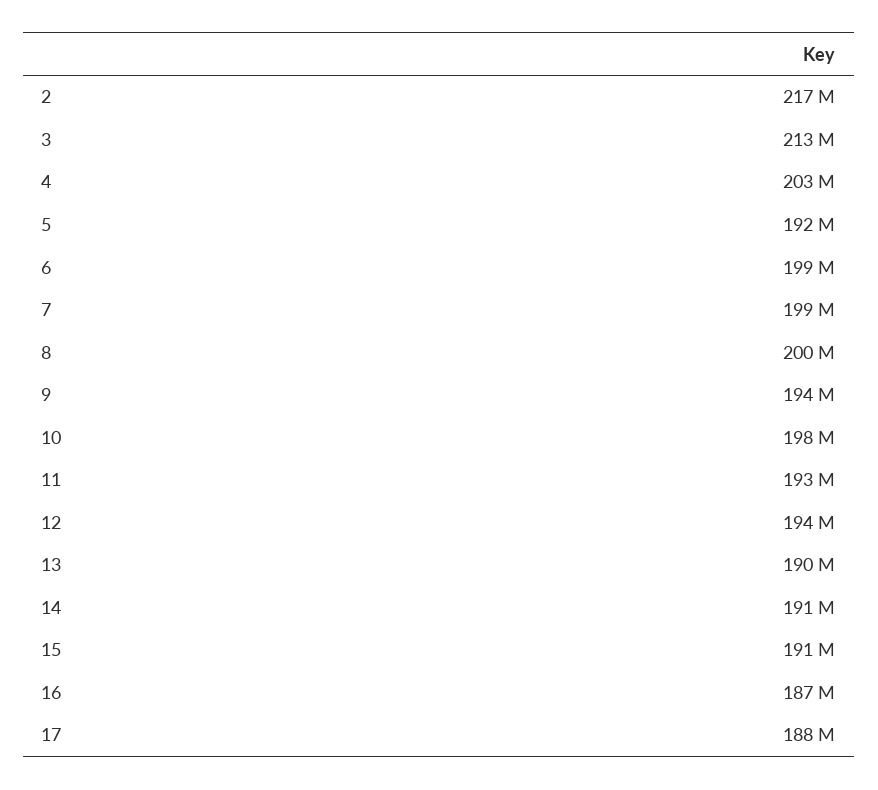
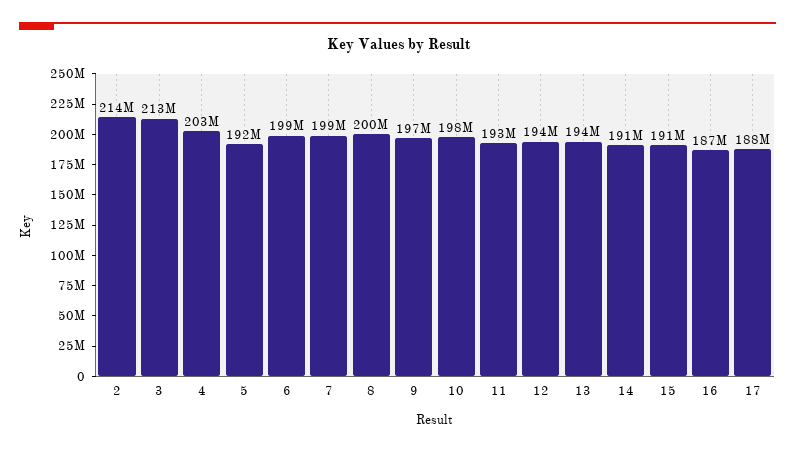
  {
-   "2": 217000000,
+   "2": 214000000,
    "3": 213000000,
    "4": 203000000,
    "5": 192000000,
    "6": 199000000,
    "7": 199000000,
    "8": 200000000,
-   "9": 194000000,
+   "9": 197000000,
    "10": 198000000,
    "11": 193000000,
    "12": 194000000,
-   "13": 190000000,
+   "13": 194000000,
    "14": 191000000,
    "15": 191000000,
    "16": 187000000,
    "17": 188000000
  }

